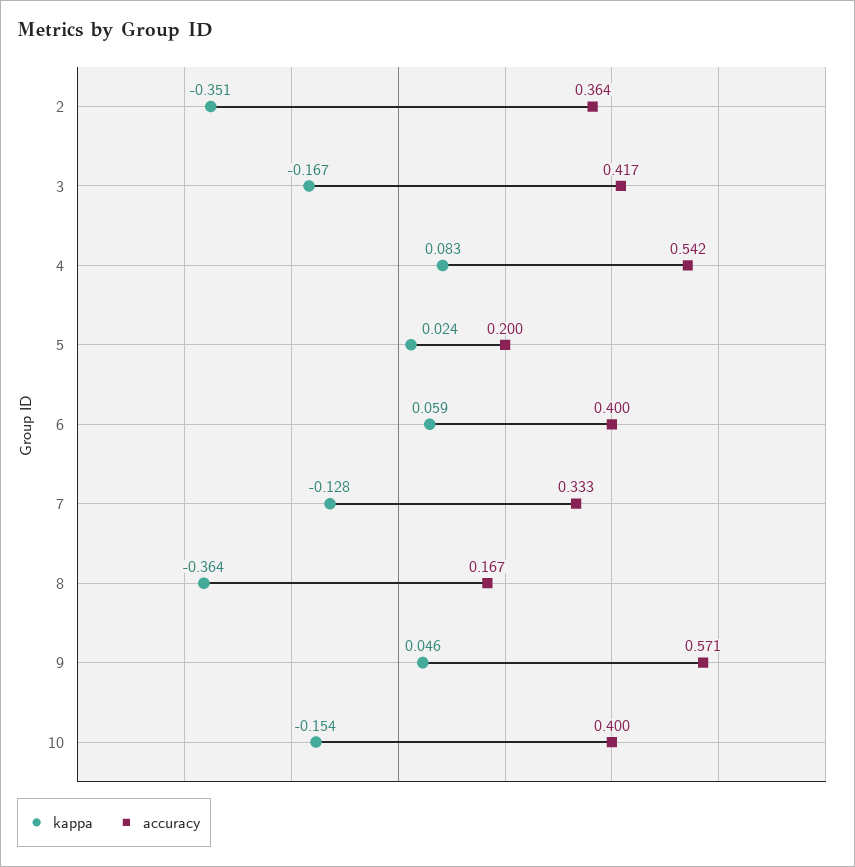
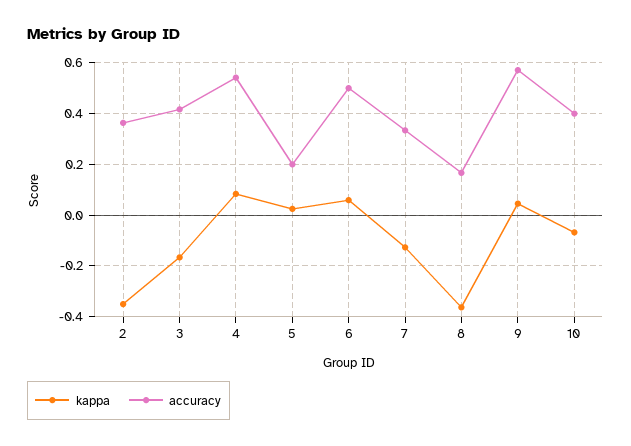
  {
    "kappa": {
      "2": -0.351,
      "3": -0.167,
      "4": 0.083,
      "5": 0.024,
      "6": 0.059,
      "7": -0.128,
      "8": -0.364,
      "9": 0.046,
-     "10": -0.154
+     "10": -0.075
    },
    "accuracy": {
      "2": 0.364,
      "3": 0.417,
      "4": 0.542,
      "5": 0.2,
-     "6": 0.4,
+     "6": 0.5,
      "7": 0.333,
      "8": 0.167,
      "9": 0.571,
      "10": 0.4
    }
  }

